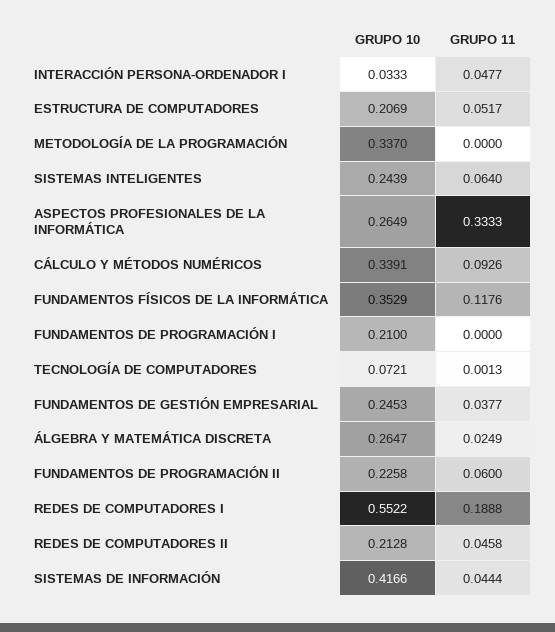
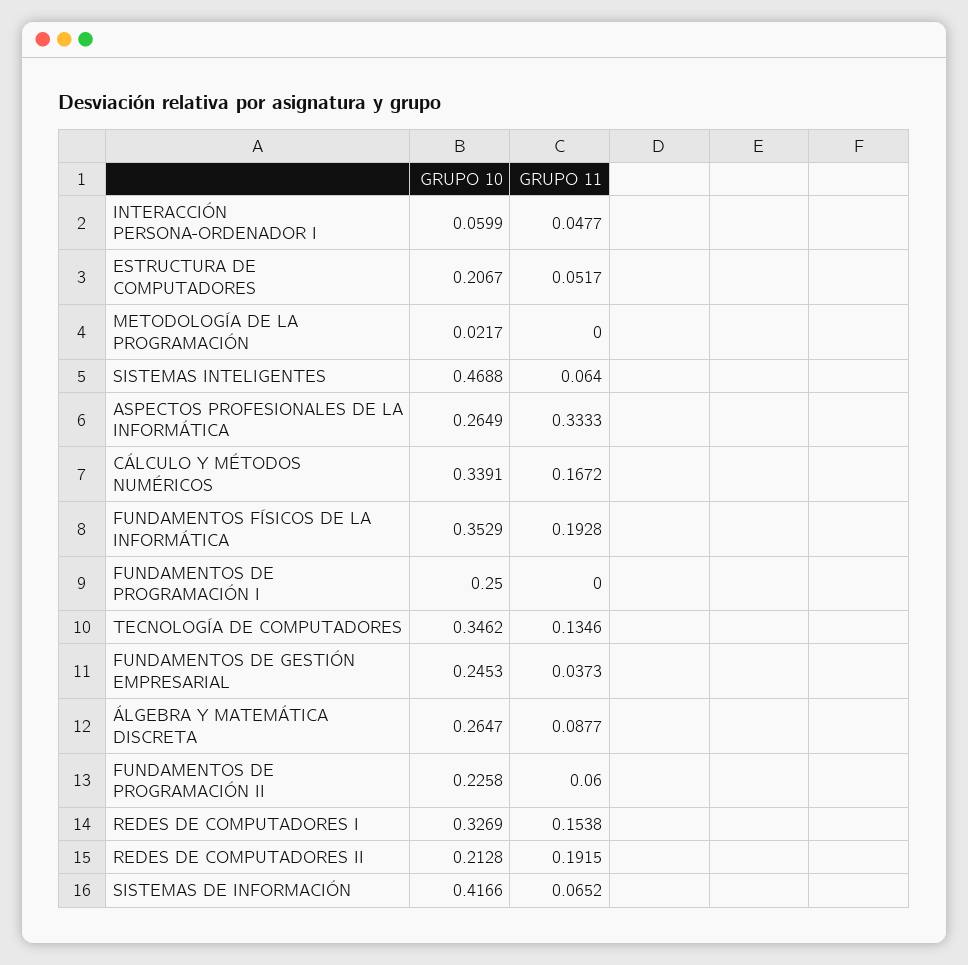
  {
    "GRUPO 10": {
-     "INTERACCIÓN PERSONA-ORDENADOR I": 0.0333,
+     "INTERACCIÓN PERSONA-ORDENADOR I": 0.0599,
-     "ESTRUCTURA DE COMPUTADORES": 0.2069,
+     "ESTRUCTURA DE COMPUTADORES": 0.2067,
-     "METODOLOGÍA DE LA PROGRAMACIÓN": 0.337,
+     "METODOLOGÍA DE LA PROGRAMACIÓN": 0.0217,
-     "SISTEMAS INTELIGENTES": 0.2439,
+     "SISTEMAS INTELIGENTES": 0.4688,
      "ASPECTOS PROFESIONALES DE LA INFORMÁTICA": 0.2649,
      "CÁLCULO Y MÉTODOS NUMÉRICOS": 0.3391,
      "FUNDAMENTOS FÍSICOS DE LA INFORMÁTICA": 0.3529,
-     "FUNDAMENTOS DE PROGRAMACIÓN I": 0.21,
+     "FUNDAMENTOS DE PROGRAMACIÓN I": 0.25,
-     "TECNOLOGÍA DE COMPUTADORES": 0.0721,
+     "TECNOLOGÍA DE COMPUTADORES": 0.3462,
      "FUNDAMENTOS DE GESTIÓN EMPRESARIAL": 0.2453,
      "ÁLGEBRA Y MATEMÁTICA DISCRETA": 0.2647,
      "FUNDAMENTOS DE PROGRAMACIÓN II": 0.2258,
-     "REDES DE COMPUTADORES I": 0.5522,
+     "REDES DE COMPUTADORES I": 0.3269,
      "REDES DE COMPUTADORES II": 0.2128,
      "SISTEMAS DE INFORMACIÓN": 0.4166
    },
    "GRUPO 11": {
      "INTERACCIÓN PERSONA-ORDENADOR I": 0.0477,
      "ESTRUCTURA DE COMPUTADORES": 0.0517,
      "METODOLOGÍA DE LA PROGRAMACIÓN": 0,
      "SISTEMAS INTELIGENTES": 0.064,
      "ASPECTOS PROFESIONALES DE LA INFORMÁTICA": 0.3333,
-     "CÁLCULO Y MÉTODOS NUMÉRICOS": 0.0926,
+     "CÁLCULO Y MÉTODOS NUMÉRICOS": 0.1672,
-     "FUNDAMENTOS FÍSICOS DE LA INFORMÁTICA": 0.1176,
+     "FUNDAMENTOS FÍSICOS DE LA INFORMÁTICA": 0.1928,
      "FUNDAMENTOS DE PROGRAMACIÓN I": 0,
-     "TECNOLOGÍA DE COMPUTADORES": 0.0013,
+     "TECNOLOGÍA DE COMPUTADORES": 0.1346,
-     "FUNDAMENTOS DE GESTIÓN EMPRESARIAL": 0.0377,
+     "FUNDAMENTOS DE GESTIÓN EMPRESARIAL": 0.0373,
-     "ÁLGEBRA Y MATEMÁTICA DISCRETA": 0.0249,
+     "ÁLGEBRA Y MATEMÁTICA DISCRETA": 0.0877,
      "FUNDAMENTOS DE PROGRAMACIÓN II": 0.06,
-     "REDES DE COMPUTADORES I": 0.1888,
+     "REDES DE COMPUTADORES I": 0.1538,
-     "REDES DE COMPUTADORES II": 0.0458,
+     "REDES DE COMPUTADORES II": 0.1915,
-     "SISTEMAS DE INFORMACIÓN": 0.0444
+     "SISTEMAS DE INFORMACIÓN": 0.0652
    }
  }

